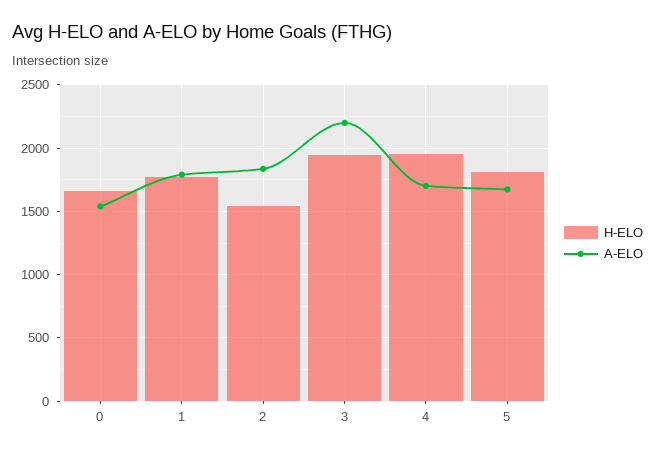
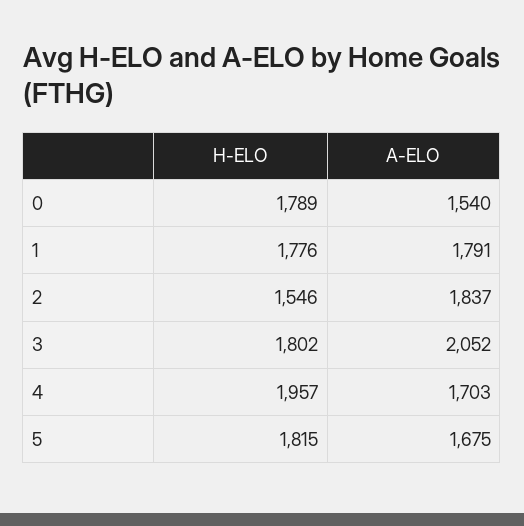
  {
    "H-ELO": {
-     "0": 1650,
+     "0": 1789,
      "1": 1776,
      "2": 1546,
-     "3": 1950,
+     "3": 1802,
      "4": 1957,
      "5": 1815
    },
    "A-ELO": {
      "0": 1540,
      "1": 1791,
      "2": 1837,
-     "3": 2200,
+     "3": 2052,
      "4": 1703,
      "5": 1675
    }
  }

